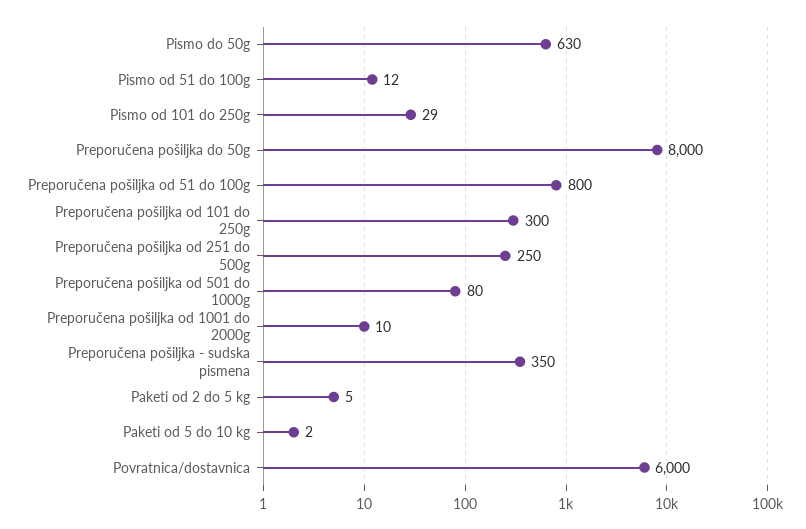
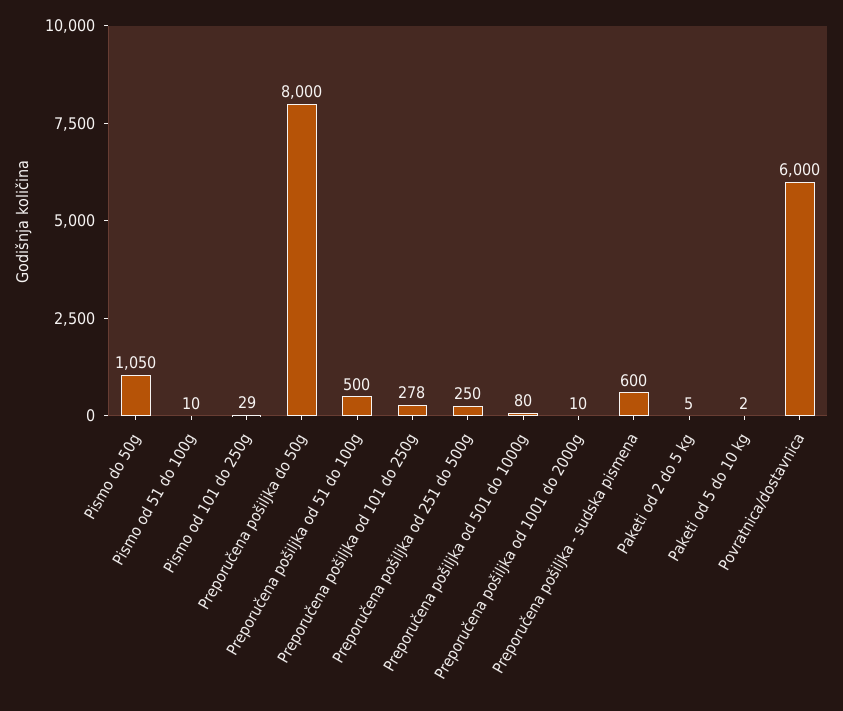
  {
-   "Pismo do 50g": 630,
+   "Pismo do 50g": 1050,
-   "Pismo od 51 do 100g": 12,
+   "Pismo od 51 do 100g": 10,
    "Pismo od 101 do 250g": 29,
    "Preporučena pošiljka do 50g": 8000,
-   "Preporučena pošiljka od 51 do 100g": 800,
+   "Preporučena pošiljka od 51 do 100g": 500,
-   "Preporučena pošiljka od 101 do 250g": 300,
+   "Preporučena pošiljka od 101 do 250g": 278,
    "Preporučena pošiljka od 251 do 500g": 250,
    "Preporučena pošiljka od 501 do 1000g": 80,
    "Preporučena pošiljka od 1001 do 2000g": 10,
-   "Preporučena pošiljka - sudska pismena": 350,
+   "Preporučena pošiljka - sudska pismena": 600,
    "Paketi od 2 do 5 kg": 5,
    "Paketi od 5 do 10 kg": 2,
    "Povratnica/dostavnica": 6000
  }

